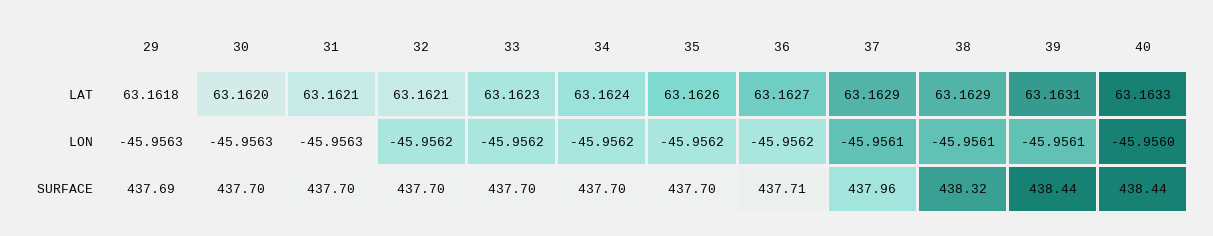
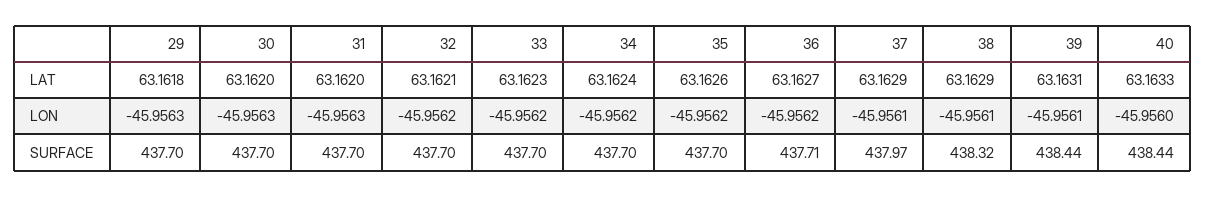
  {
    "29": {
      "LAT": 63.1618,
      "LON": -45.9563,
-     "SURFACE": 437.69
+     "SURFACE": 437.7
    },
    "30": {
      "LAT": 63.162,
      "LON": -45.9563,
      "SURFACE": 437.7
    },
    "31": {
-     "LAT": 63.1621,
+     "LAT": 63.162,
      "LON": -45.9563,
      "SURFACE": 437.7
    },
    "32": {
      "LAT": 63.1621,
      "LON": -45.9562,
      "SURFACE": 437.7
    },
    "33": {
      "LAT": 63.1623,
      "LON": -45.9562,
      "SURFACE": 437.7
    },
    "34": {
      "LAT": 63.1624,
      "LON": -45.9562,
      "SURFACE": 437.7
    },
    "35": {
      "LAT": 63.1626,
      "LON": -45.9562,
      "SURFACE": 437.7
    },
    "36": {
      "LAT": 63.1627,
      "LON": -45.9562,
      "SURFACE": 437.71
    },
    "37": {
      "LAT": 63.1629,
      "LON": -45.9561,
-     "SURFACE": 437.96
+     "SURFACE": 437.97
    },
    "38": {
      "LAT": 63.1629,
      "LON": -45.9561,
      "SURFACE": 438.32
    },
    "39": {
      "LAT": 63.1631,
      "LON": -45.9561,
      "SURFACE": 438.44
    },
    "40": {
      "LAT": 63.1633,
      "LON": -45.956,
      "SURFACE": 438.44
    }
  }

